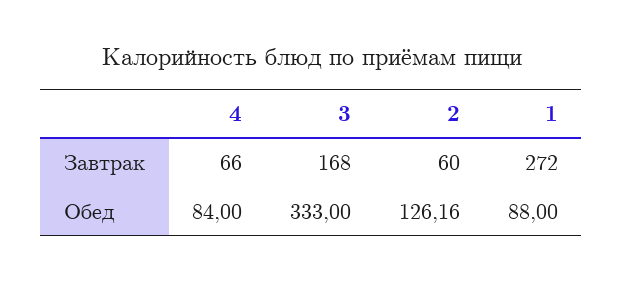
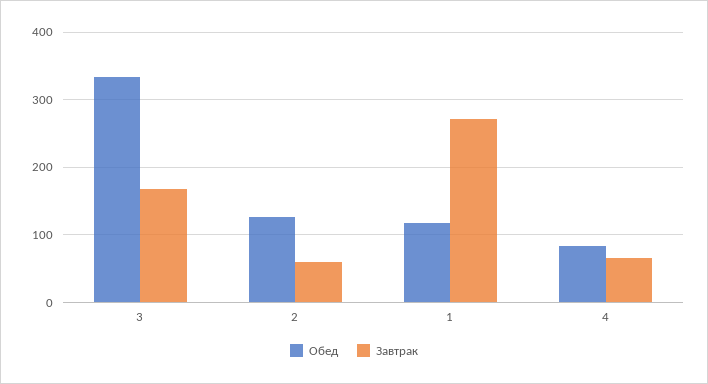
  {
    "Завтрак": {
      "4": 66,
      "3": 168,
      "2": 60,
      "1": 272
    },
    "Обед": {
      "4": 84,
      "3": 333,
      "2": 126.16,
-     "1": 88
+     "1": 120
    }
  }

